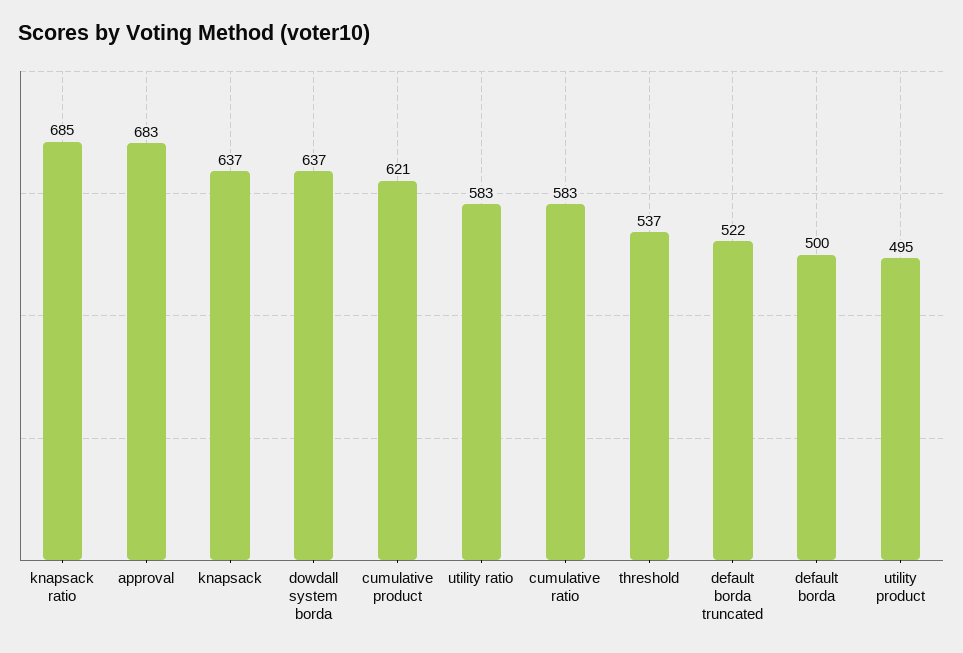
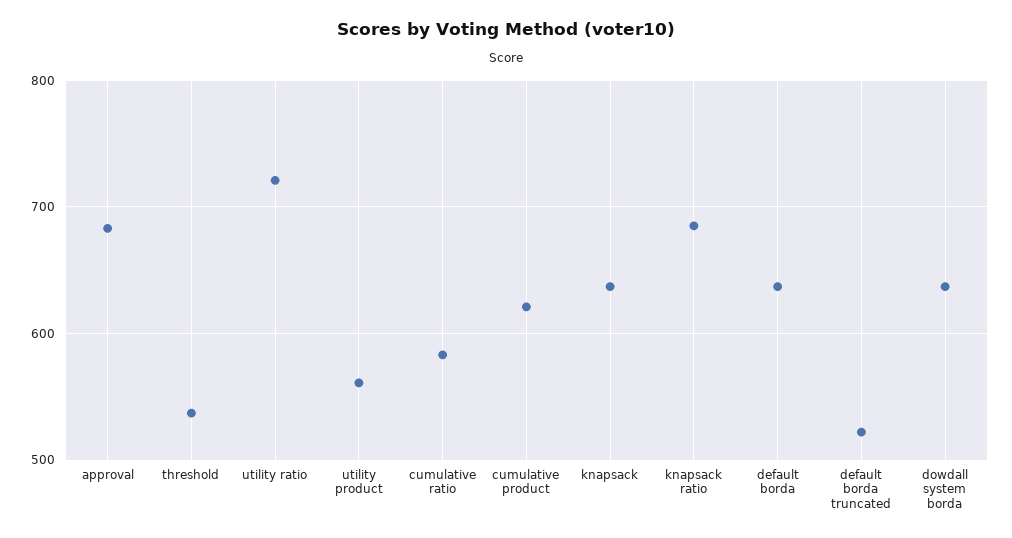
  {
    "knapsack ratio": 685,
    "approval": 683,
    "knapsack": 637,
    "dowdall system borda": 637,
    "cumulative product": 621,
-   "utility ratio": 583,
+   "utility ratio": 720,
    "cumulative ratio": 583,
    "threshold": 537,
    "default borda truncated": 522,
-   "default borda": 500,
+   "default borda": 640,
-   "utility product": 495
+   "utility product": 560
  }

